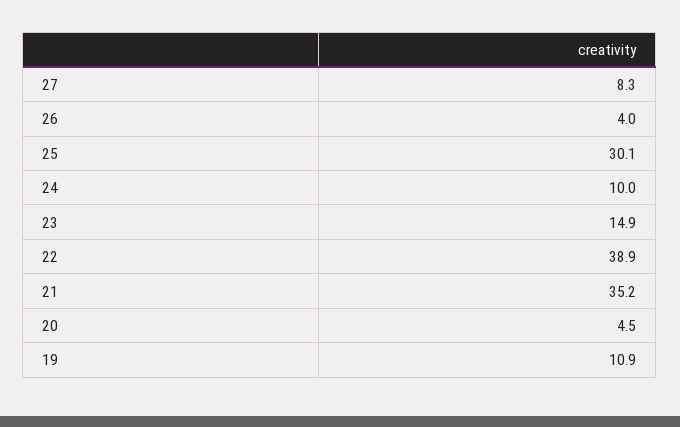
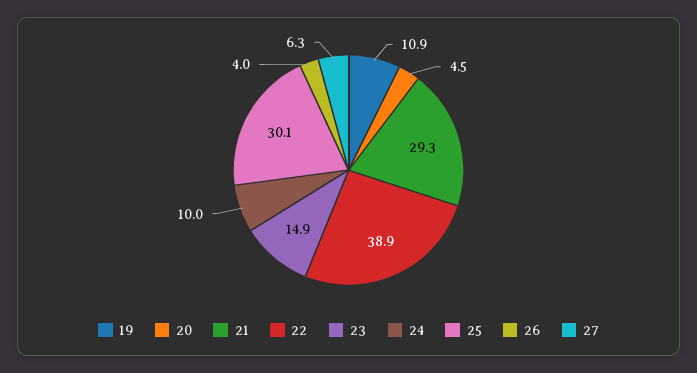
  {
-   "27": 8.3,
+   "27": 6.3,
    "26": 4,
    "25": 30.1,
    "24": 10,
    "23": 14.9,
    "22": 38.9,
-   "21": 35.2,
+   "21": 29.3,
    "20": 4.5,
    "19": 10.9
  }

